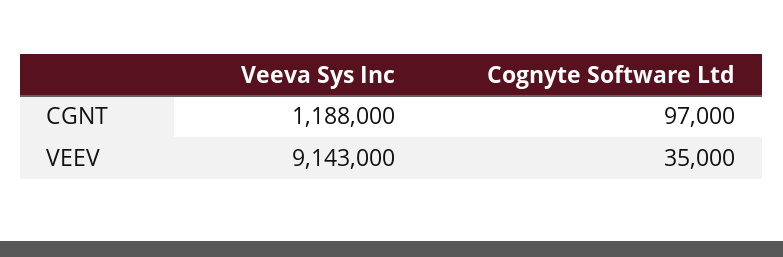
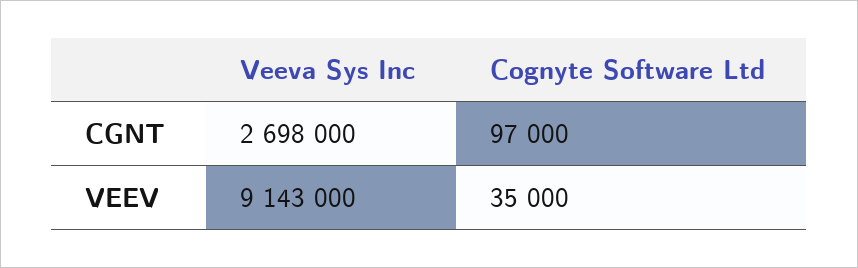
  {
    "Veeva Sys Inc": {
-     "CGNT": 1188000,
+     "CGNT": 2698000,
      "VEEV": 9143000
    },
    "Cognyte Software Ltd": {
      "CGNT": 97000,
      "VEEV": 35000
    }
  }

